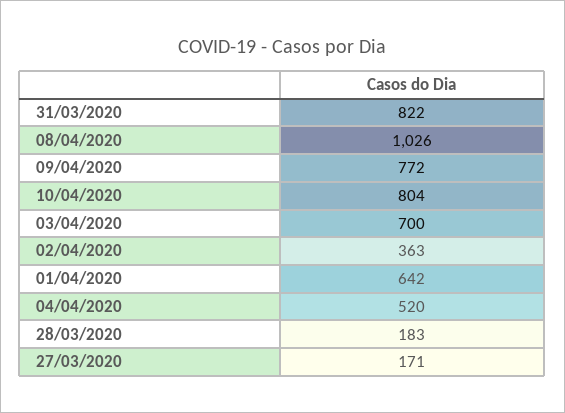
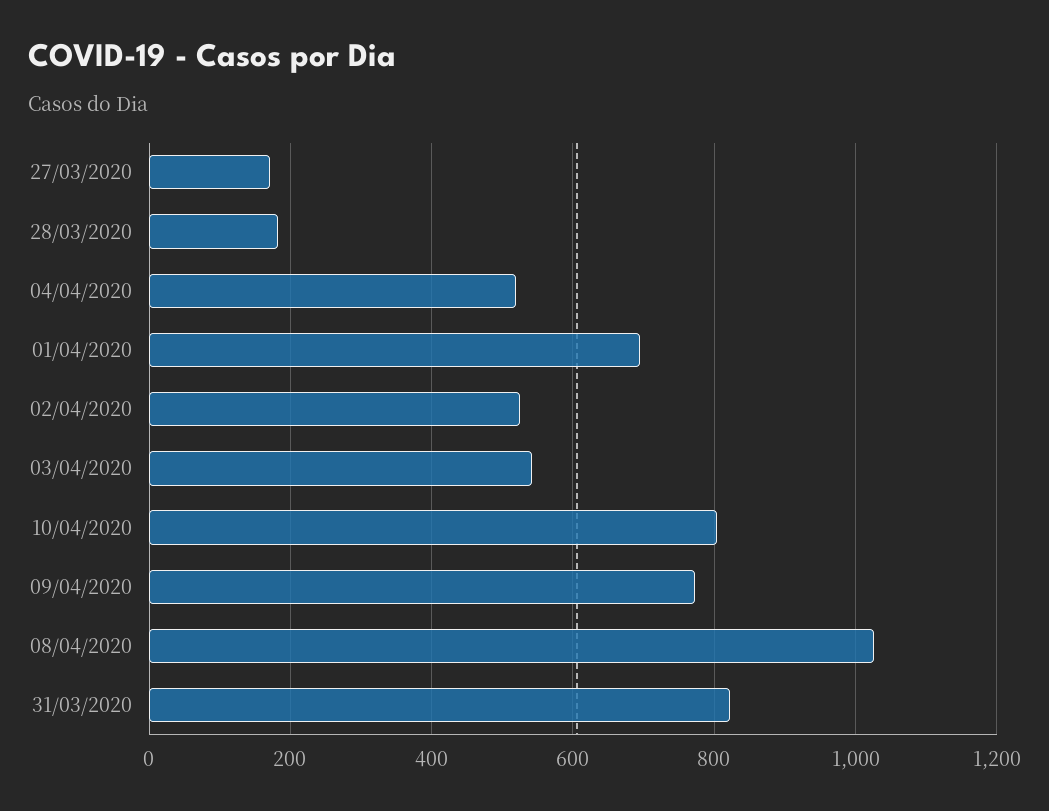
  {
    "31/03/2020": 822,
    "08/04/2020": 1026,
    "09/04/2020": 772,
    "10/04/2020": 804,
-   "03/04/2020": 700,
+   "03/04/2020": 540,
-   "02/04/2020": 363,
+   "02/04/2020": 520,
-   "01/04/2020": 642,
+   "01/04/2020": 700,
    "04/04/2020": 520,
    "28/03/2020": 183,
    "27/03/2020": 171
  }

